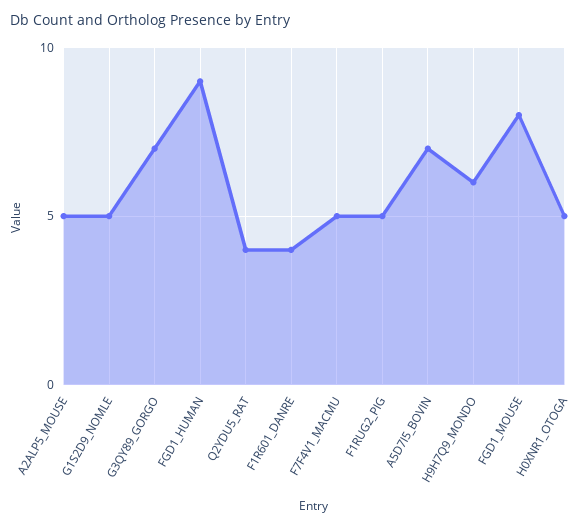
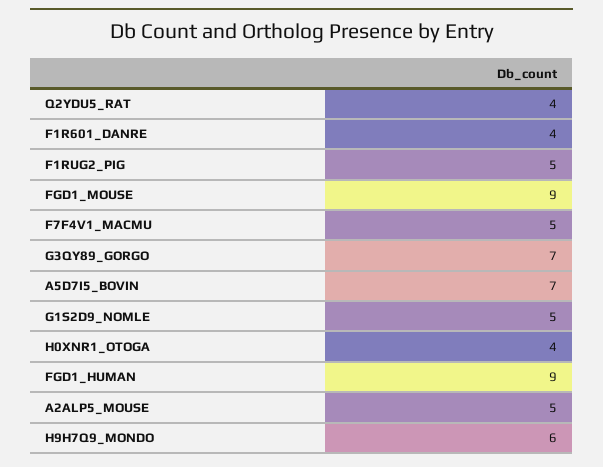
  {
    "A2ALP5_MOUSE": 5,
    "G1S2D9_NOMLE": 5,
    "G3QY89_GORGO": 7,
    "FGD1_HUMAN": 9,
    "Q2YDU5_RAT": 4,
    "F1R601_DANRE": 4,
    "F7F4V1_MACMU": 5,
    "F1RUG2_PIG": 5,
    "A5D7I5_BOVIN": 7,
    "H9H7Q9_MONDO": 6,
-   "FGD1_MOUSE": 8,
+   "FGD1_MOUSE": 9,
-   "H0XNR1_OTOGA": 5
+   "H0XNR1_OTOGA": 4
  }

